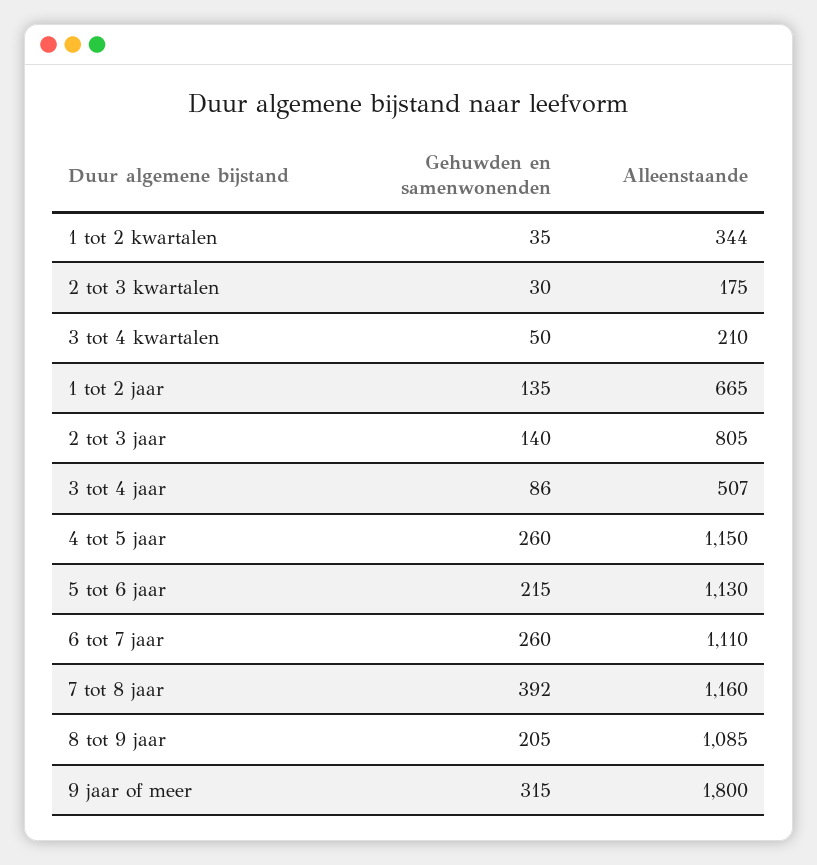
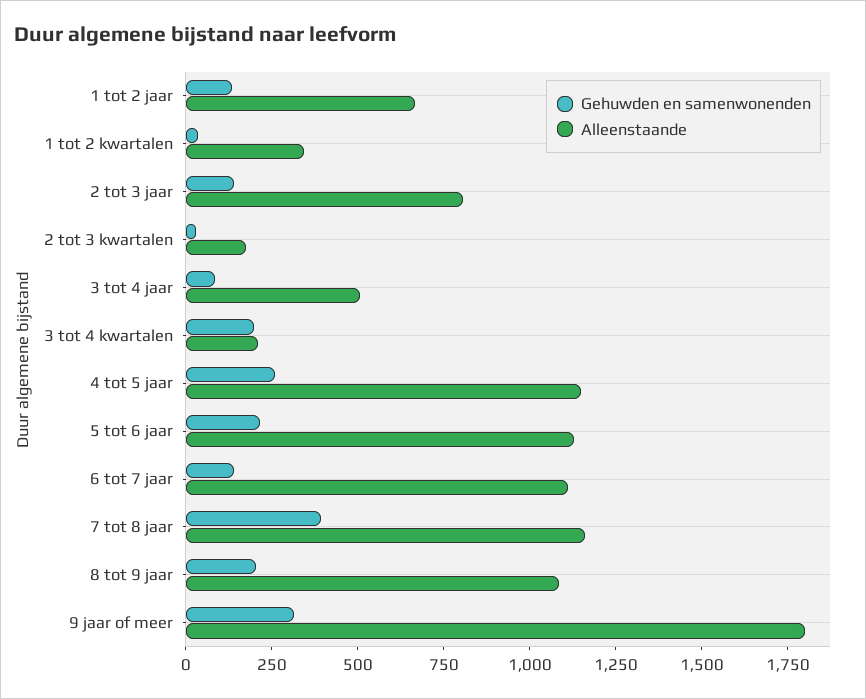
  {
    "Gehuwden en samenwonenden": {
      "1 tot 2 kwartalen": 35,
      "2 tot 3 kwartalen": 30,
-     "3 tot 4 kwartalen": 50,
+     "3 tot 4 kwartalen": 200,
      "1 tot 2 jaar": 135,
      "2 tot 3 jaar": 140,
      "3 tot 4 jaar": 86,
      "4 tot 5 jaar": 260,
      "5 tot 6 jaar": 215,
-     "6 tot 7 jaar": 260,
+     "6 tot 7 jaar": 150,
      "7 tot 8 jaar": 392,
      "8 tot 9 jaar": 205,
      "9 jaar of meer": 315
    },
    "Alleenstaande": {
      "1 tot 2 kwartalen": 344,
      "2 tot 3 kwartalen": 175,
      "3 tot 4 kwartalen": 210,
      "1 tot 2 jaar": 665,
      "2 tot 3 jaar": 805,
      "3 tot 4 jaar": 507,
      "4 tot 5 jaar": 1150,
      "5 tot 6 jaar": 1130,
      "6 tot 7 jaar": 1110,
      "7 tot 8 jaar": 1160,
      "8 tot 9 jaar": 1085,
      "9 jaar of meer": 1800
    }
  }

